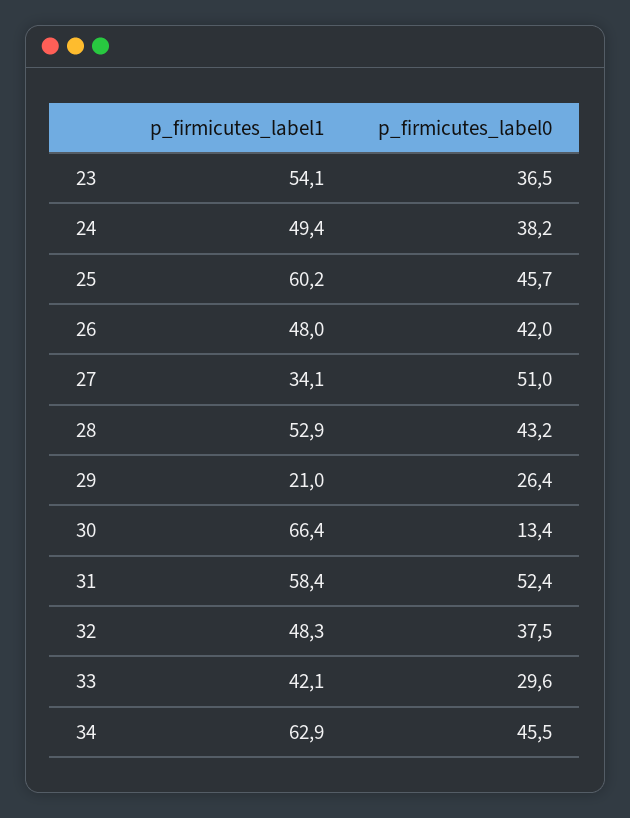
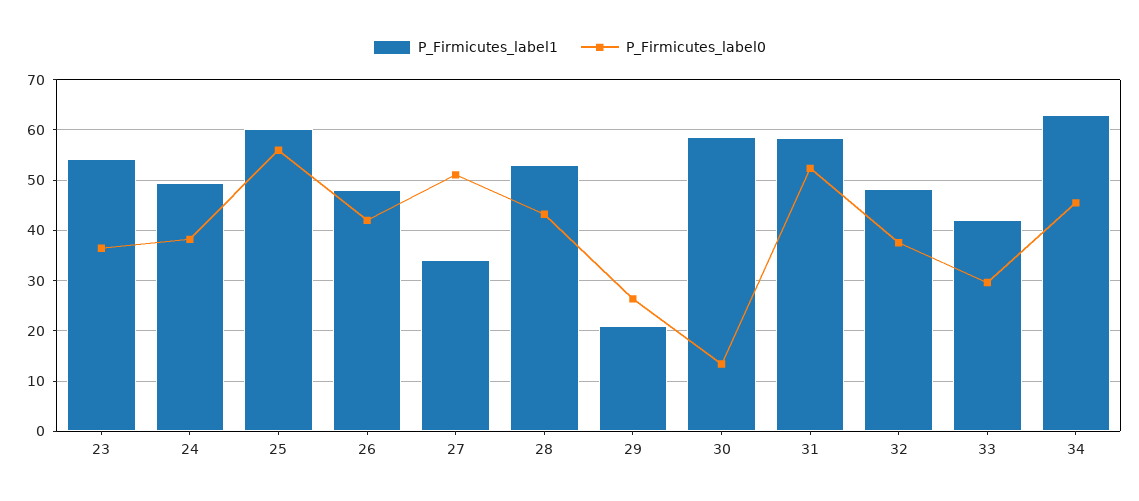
  {
    "p_firmicutes_label1": {
      "23": 54.1,
      "24": 49.4,
      "25": 60.2,
      "26": 48,
      "27": 34.1,
      "28": 52.9,
      "29": 21,
-     "30": 66.4,
+     "30": 58,
      "31": 58.4,
      "32": 48.3,
      "33": 42.1,
      "34": 62.9
    },
    "p_firmicutes_label0": {
      "23": 36.5,
      "24": 38.2,
-     "25": 45.7,
+     "25": 56,
      "26": 42,
      "27": 51,
      "28": 43.2,
      "29": 26.4,
      "30": 13.4,
      "31": 52.4,
      "32": 37.5,
      "33": 29.6,
      "34": 45.5
    }
  }

